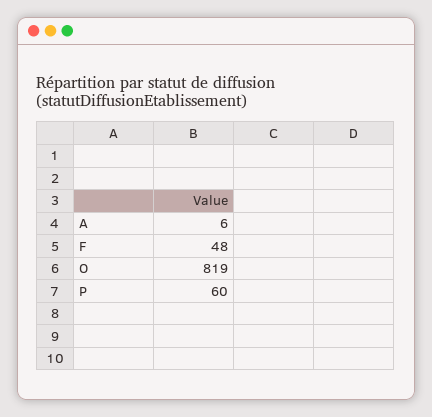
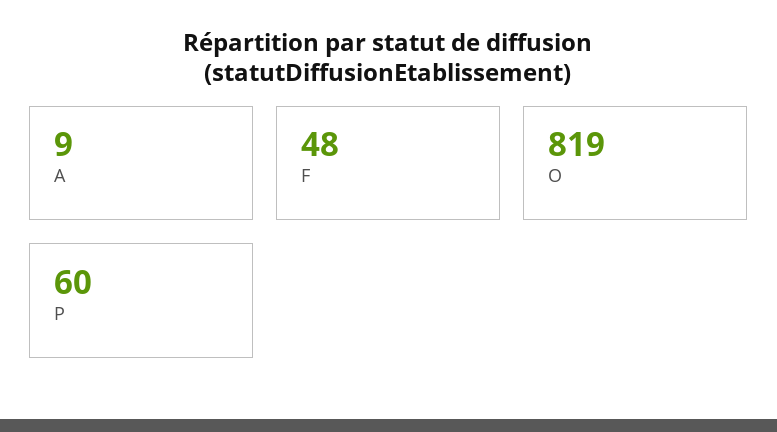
  {
-   "A": 6,
+   "A": 9,
    "F": 48,
    "O": 819,
    "P": 60
  }

